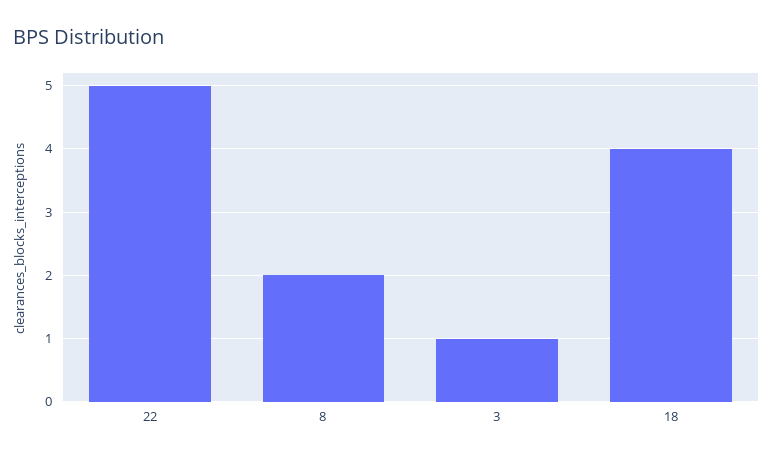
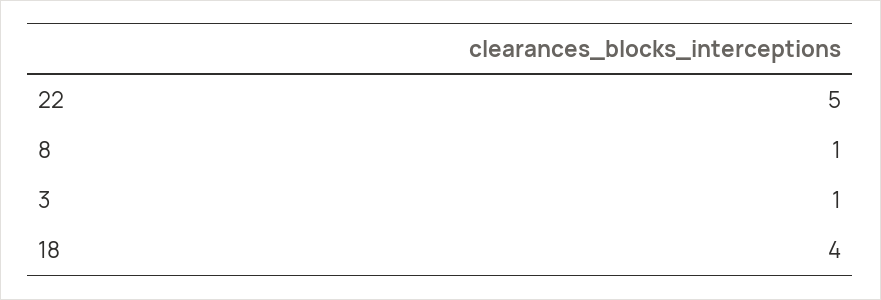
  {
    "22": 5,
-   "8": 2,
+   "8": 1,
    "3": 1,
    "18": 4
  }

